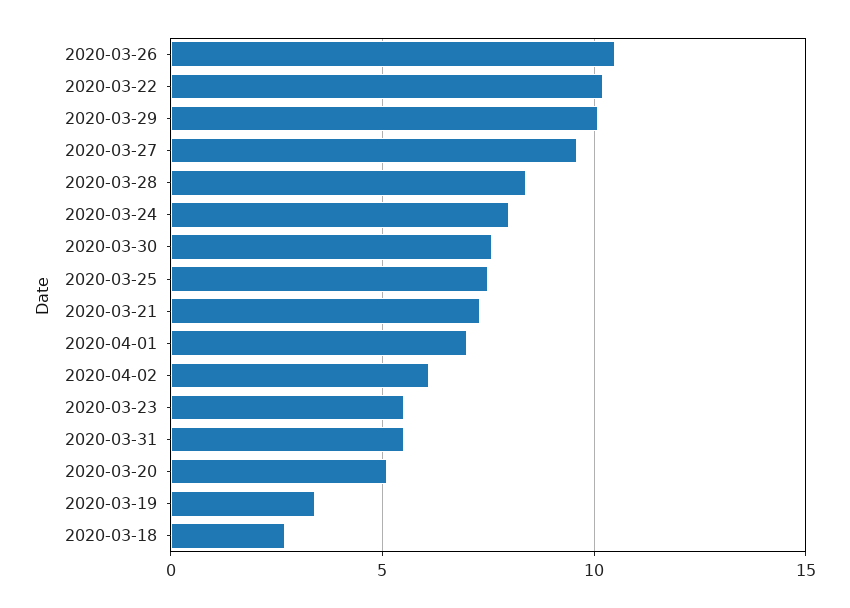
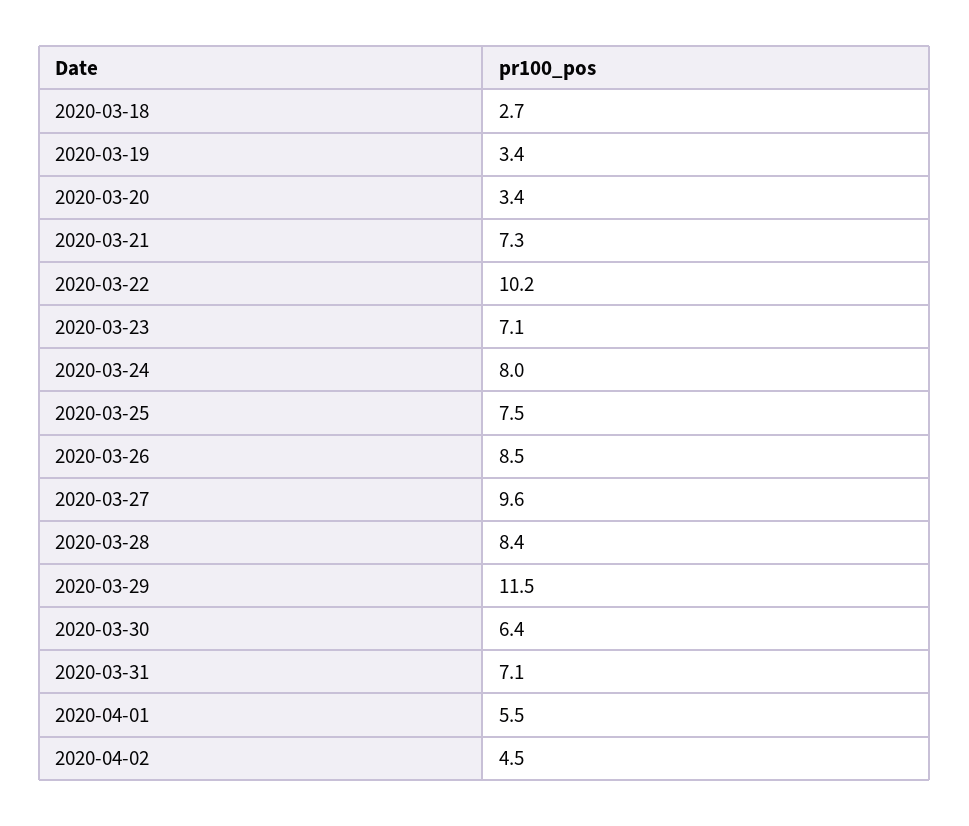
  {
-   "2020-03-26": 10.5,
+   "2020-03-26": 8.5,
    "2020-03-22": 10.2,
-   "2020-03-29": 10,
+   "2020-03-29": 11.5,
    "2020-03-27": 9.6,
    "2020-03-28": 8.4,
    "2020-03-24": 8,
-   "2020-03-30": 7.5,
+   "2020-03-30": 6.4,
    "2020-03-25": 7.5,
    "2020-03-21": 7.3,
-   "2020-04-01": 7,
+   "2020-04-01": 5.5,
-   "2020-04-02": 6,
+   "2020-04-02": 4.5,
-   "2020-03-23": 5.5,
+   "2020-03-23": 7.1,
-   "2020-03-31": 5.5,
+   "2020-03-31": 7.1,
-   "2020-03-20": 5,
+   "2020-03-20": 3.4,
    "2020-03-19": 3.4,
    "2020-03-18": 2.7
  }

